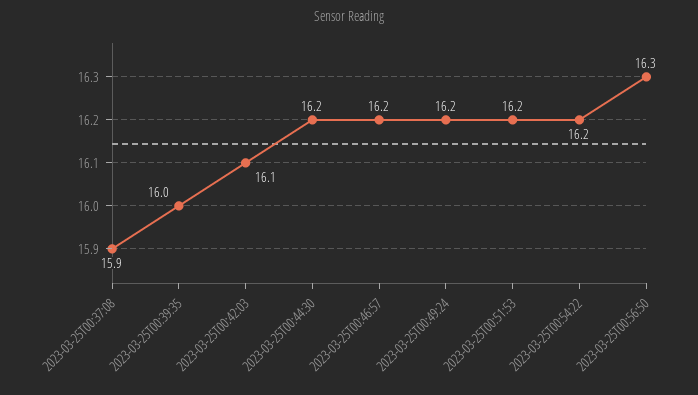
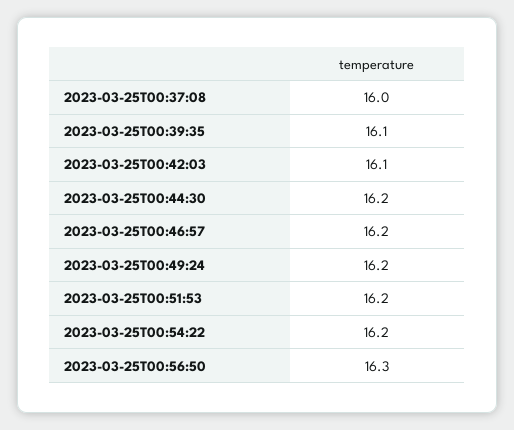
  {
-   "2023-03-25T00:37:08": 15.9,
+   "2023-03-25T00:37:08": 16,
-   "2023-03-25T00:39:35": 16,
+   "2023-03-25T00:39:35": 16.1,
    "2023-03-25T00:42:03": 16.1,
    "2023-03-25T00:44:30": 16.2,
    "2023-03-25T00:46:57": 16.2,
    "2023-03-25T00:49:24": 16.2,
    "2023-03-25T00:51:53": 16.2,
    "2023-03-25T00:54:22": 16.2,
    "2023-03-25T00:56:50": 16.3
  }

